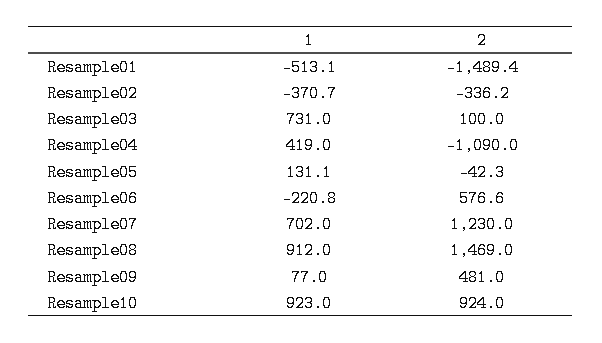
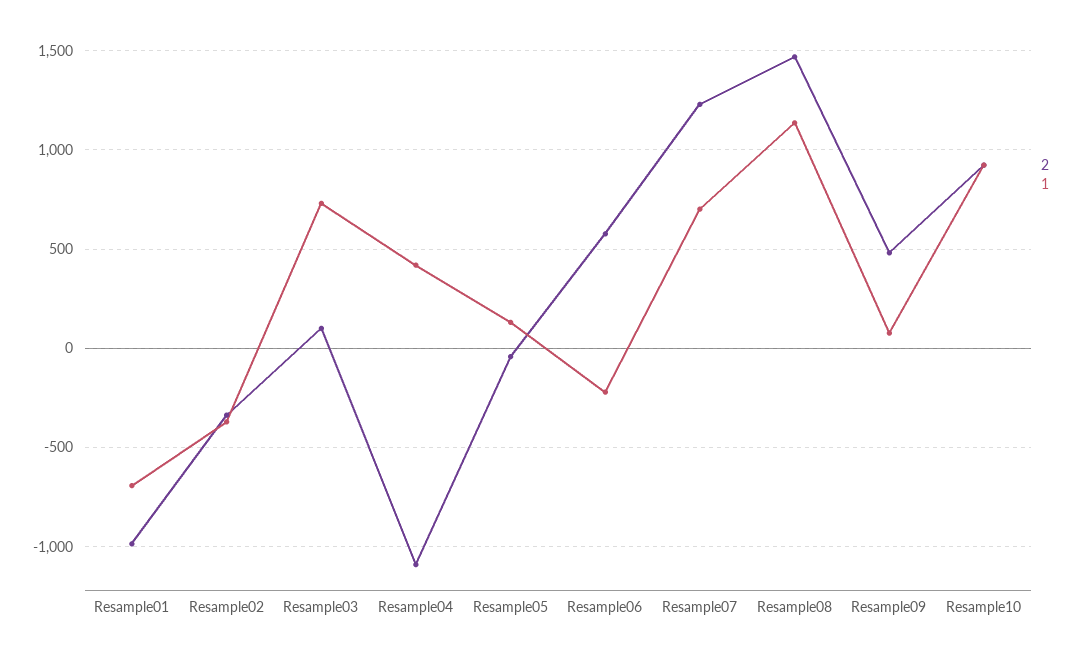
  {
    "1": {
-     "Resample01": -513.1,
+     "Resample01": -700,
      "Resample02": -370.7,
      "Resample03": 731,
      "Resample04": 419,
      "Resample05": 131.1,
      "Resample06": -220.8,
      "Resample07": 702,
-     "Resample08": 912,
+     "Resample08": 1150,
      "Resample09": 77,
      "Resample10": 923
    },
    "2": {
-     "Resample01": -1489.4,
+     "Resample01": -1000,
      "Resample02": -336.2,
      "Resample03": 100,
      "Resample04": -1090,
      "Resample05": -42.3,
      "Resample06": 576.6,
      "Resample07": 1230,
      "Resample08": 1469,
      "Resample09": 481,
      "Resample10": 924
    }
  }

